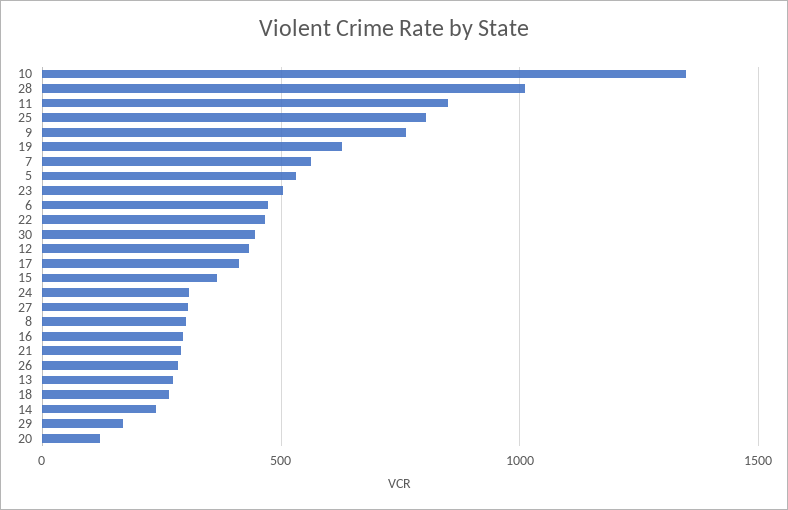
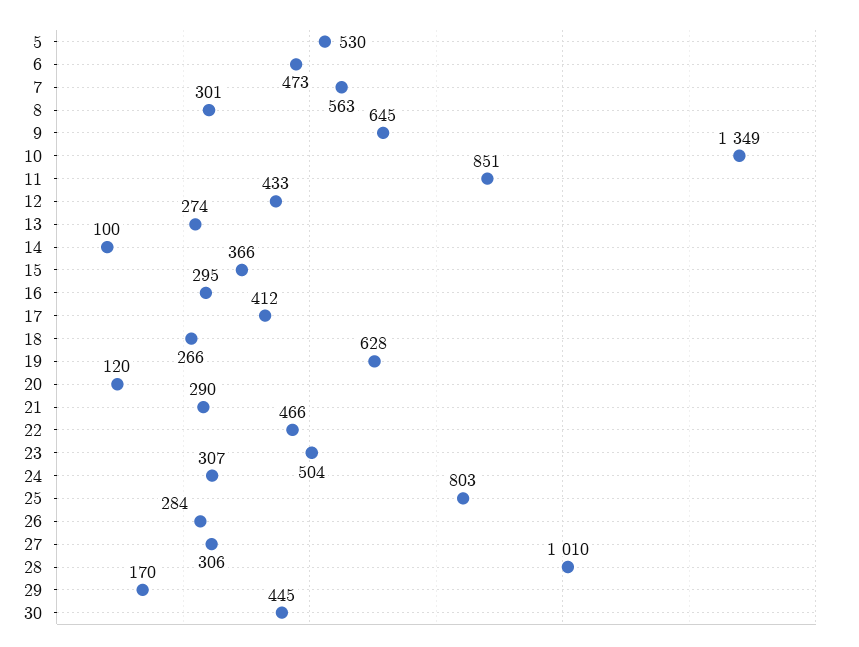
  {
    "10": 1349,
    "28": 1010,
    "11": 851,
    "25": 803,
-   "9": 750,
+   "9": 645,
    "19": 628,
    "7": 563,
    "5": 530,
    "23": 504,
    "6": 473,
    "22": 466,
    "30": 445,
    "12": 433,
    "17": 412,
    "15": 366,
    "24": 307,
    "27": 306,
    "8": 301,
    "16": 295,
    "21": 290,
    "26": 284,
    "13": 274,
    "18": 266,
-   "14": 250,
+   "14": 100,
    "29": 170,
    "20": 120
  }

